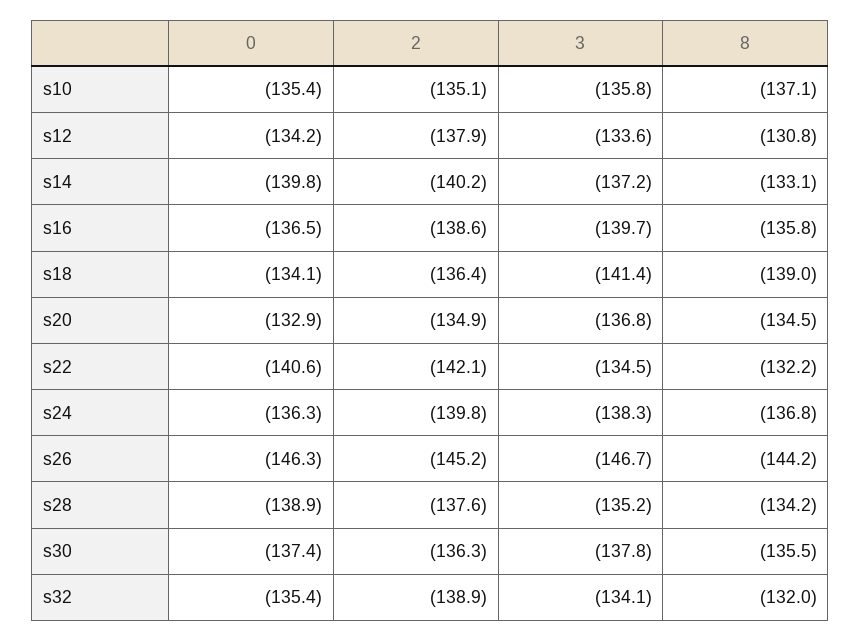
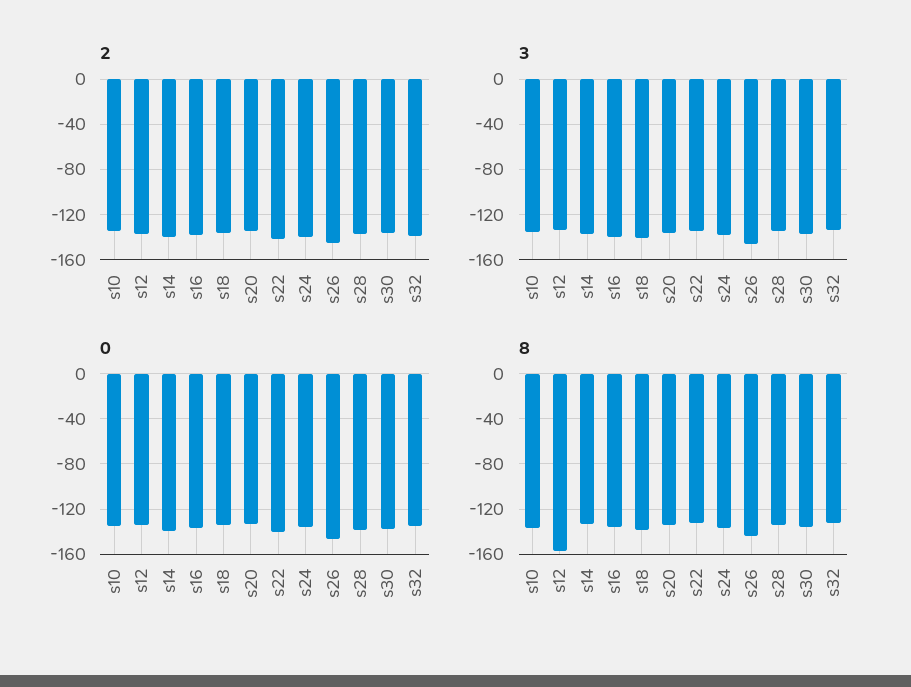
  {
    "0": {
      "s10": -135.4,
      "s12": -134.2,
      "s14": -139.8,
      "s16": -136.5,
      "s18": -134.1,
      "s20": -132.9,
      "s22": -140.6,
      "s24": -136.3,
      "s26": -146.3,
      "s28": -138.9,
      "s30": -137.4,
      "s32": -135.4
    },
    "2": {
      "s10": -135.1,
      "s12": -137.9,
      "s14": -140.2,
      "s16": -138.6,
      "s18": -136.4,
      "s20": -134.9,
      "s22": -142.1,
      "s24": -139.8,
      "s26": -145.2,
      "s28": -137.6,
      "s30": -136.3,
      "s32": -138.9
    },
    "3": {
      "s10": -135.8,
      "s12": -133.6,
      "s14": -137.2,
      "s16": -139.7,
      "s18": -141.4,
      "s20": -136.8,
      "s22": -134.5,
      "s24": -138.3,
      "s26": -146.7,
      "s28": -135.2,
      "s30": -137.8,
      "s32": -134.1
    },
    "8": {
      "s10": -137.1,
-     "s12": -130.8,
+     "s12": -160,
      "s14": -133.1,
      "s16": -135.8,
      "s18": -139,
      "s20": -134.5,
      "s22": -132.2,
      "s24": -136.8,
      "s26": -144.2,
      "s28": -134.2,
      "s30": -135.5,
      "s32": -132
    }
  }

